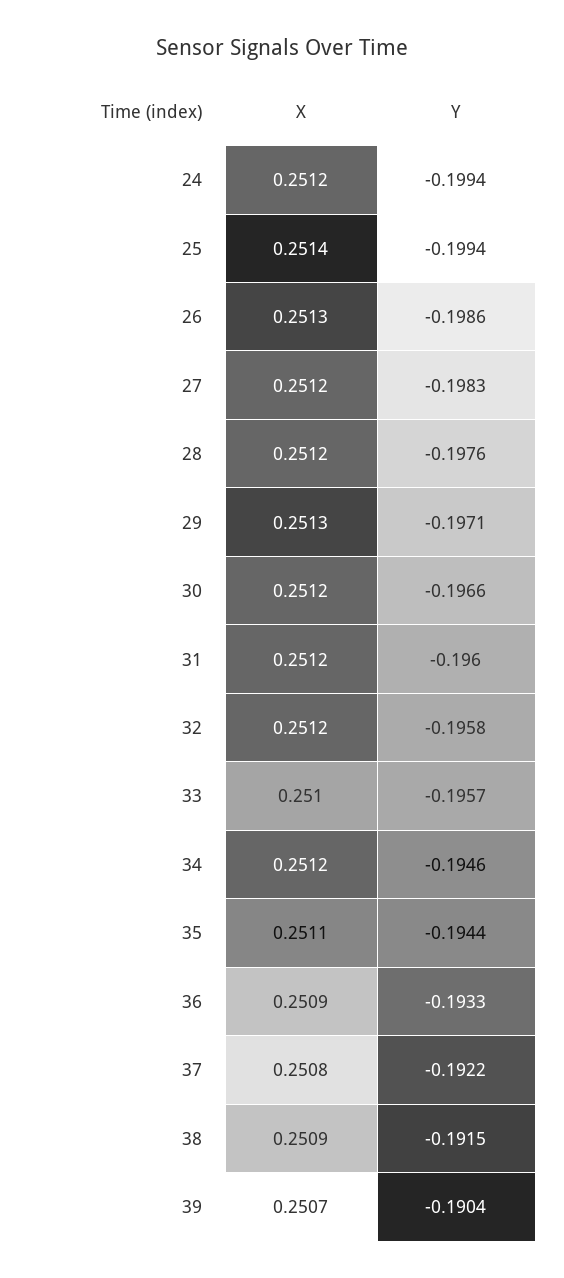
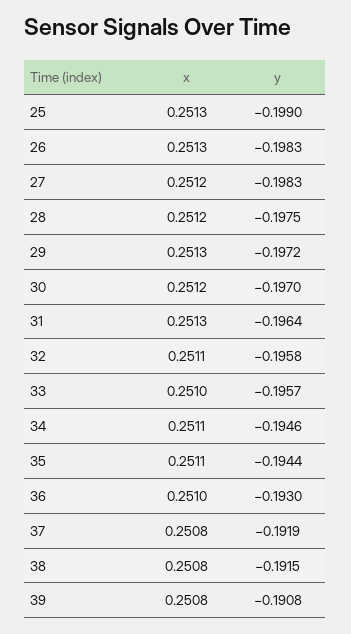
  {
    "X": {
-     "24": 0.2512,
-     "25": 0.2514,
+     "25": 0.2513,
      "26": 0.2513,
      "27": 0.2512,
      "28": 0.2512,
      "29": 0.2513,
      "30": 0.2512,
-     "31": 0.2512,
+     "31": 0.2513,
-     "32": 0.2512,
+     "32": 0.2511,
      "33": 0.251,
-     "34": 0.2512,
+     "34": 0.2511,
      "35": 0.2511,
-     "36": 0.2509,
+     "36": 0.251,
      "37": 0.2508,
-     "38": 0.2509,
+     "38": 0.2508,
-     "39": 0.2507
+     "39": 0.2508
    },
    "Y": {
-     "24": -0.1994,
-     "25": -0.1994,
+     "25": -0.199,
-     "26": -0.1986,
+     "26": -0.1983,
      "27": -0.1983,
-     "28": -0.1976,
+     "28": -0.1975,
-     "29": -0.1971,
+     "29": -0.1972,
-     "30": -0.1966,
+     "30": -0.197,
-     "31": -0.196,
+     "31": -0.1964,
      "32": -0.1958,
      "33": -0.1957,
      "34": -0.1946,
      "35": -0.1944,
-     "36": -0.1933,
+     "36": -0.193,
-     "37": -0.1922,
+     "37": -0.1919,
      "38": -0.1915,
-     "39": -0.1904
+     "39": -0.1908
    }
  }

